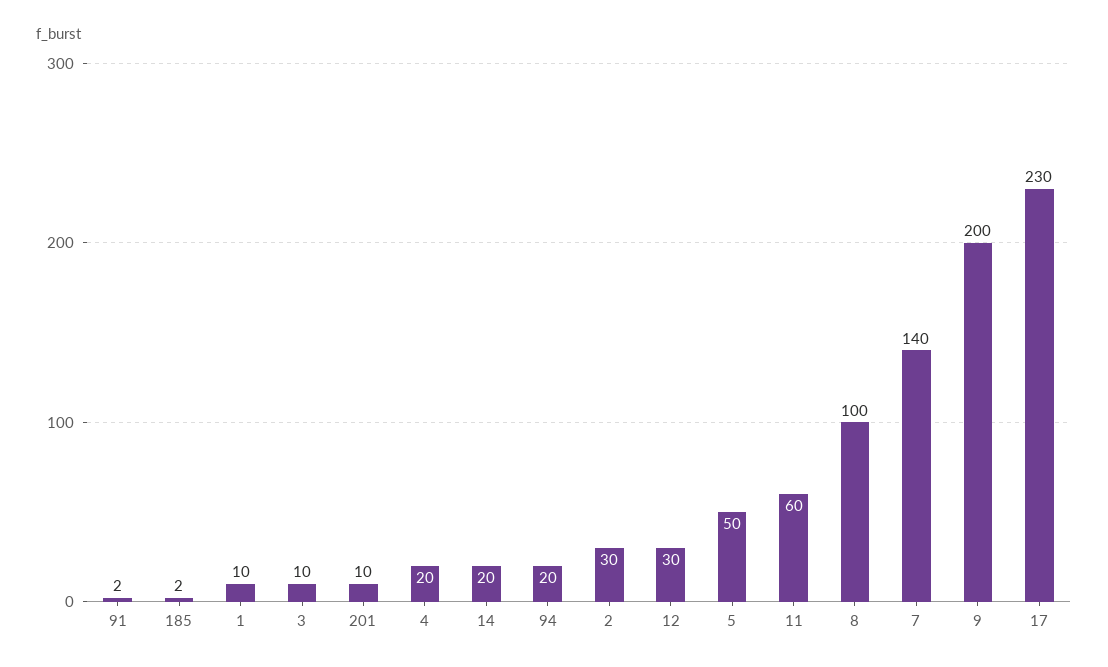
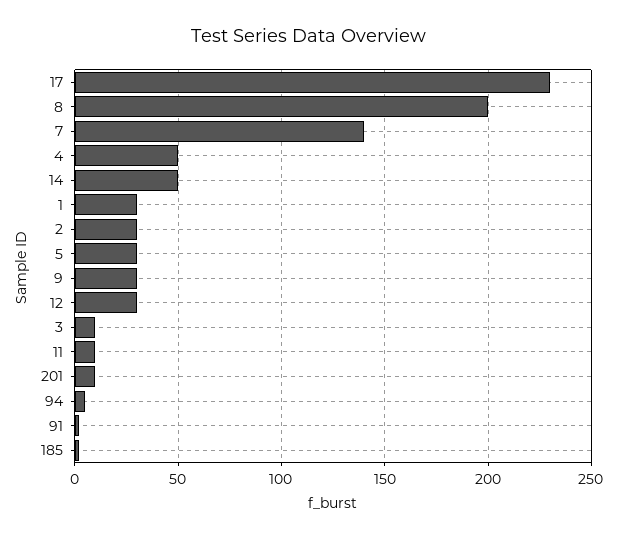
  {
    "91": 2,
    "185": 2,
-   "1": 10,
+   "1": 30,
    "3": 10,
    "201": 10,
-   "4": 20,
+   "4": 50,
-   "14": 20,
+   "14": 50,
-   "94": 20,
+   "94": 5,
    "2": 30,
    "12": 30,
-   "5": 50,
+   "5": 30,
-   "11": 60,
+   "11": 10,
-   "8": 100,
+   "8": 200,
    "7": 140,
-   "9": 200,
+   "9": 30,
    "17": 230
  }

